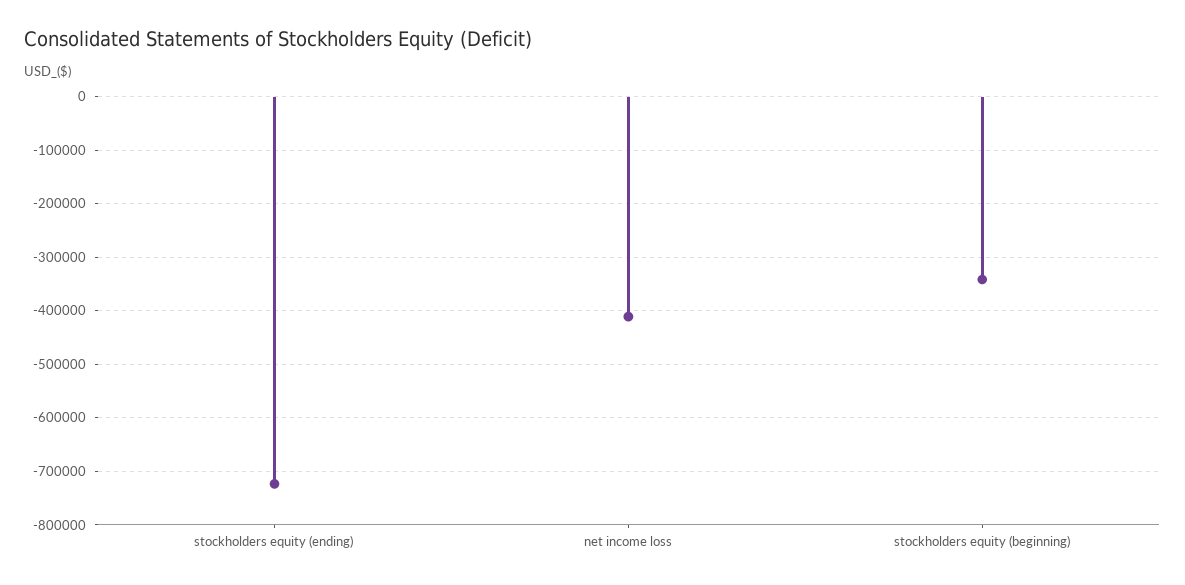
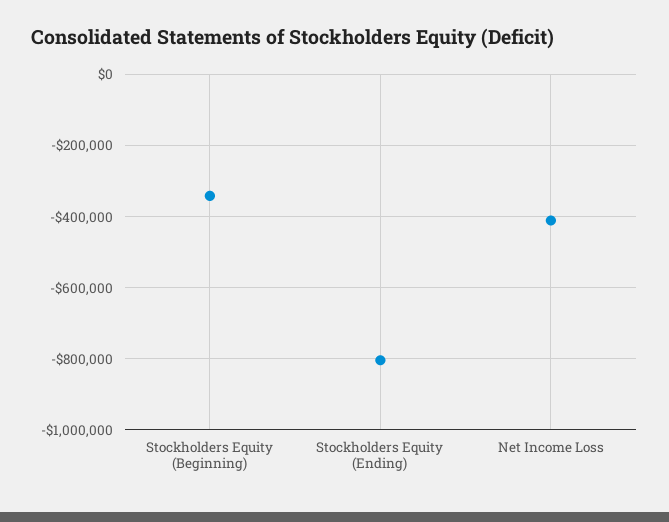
  {
-   "stockholders equity (ending)": -720000,
+   "stockholders equity (ending)": -800000,
    "net income loss": -420000,
    "stockholders equity (beginning)": -340000
  }

